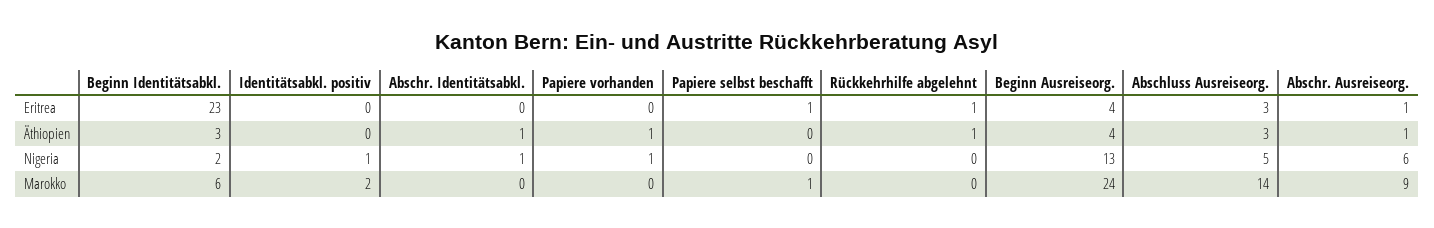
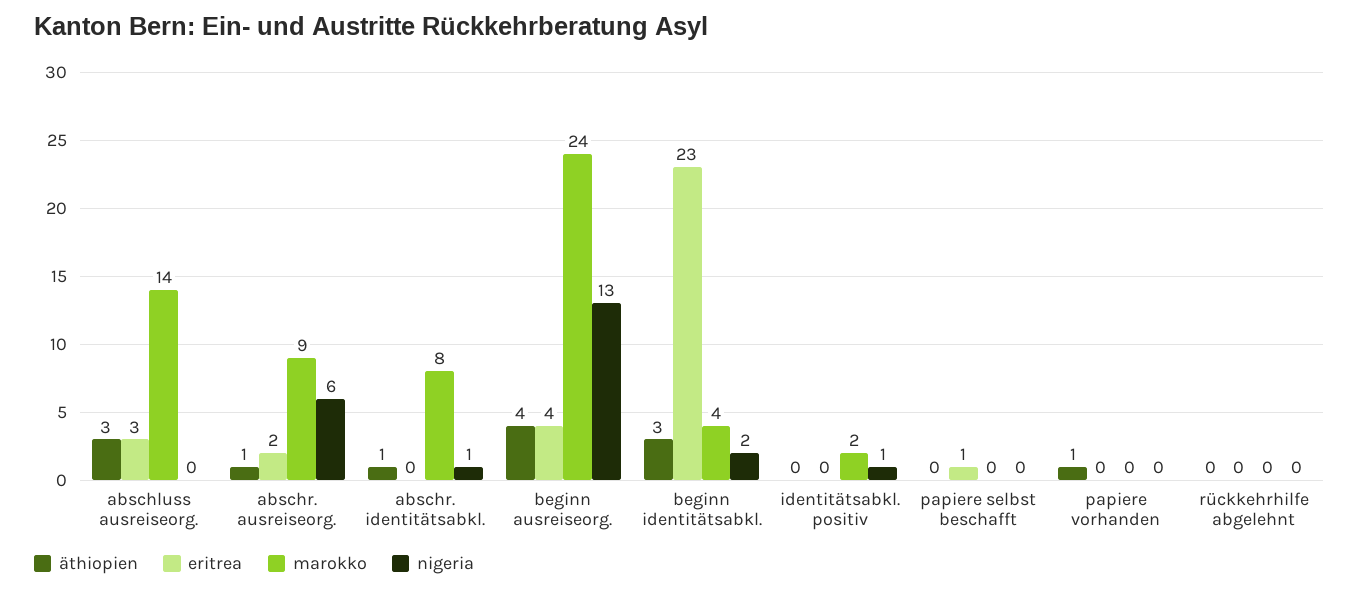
  {
    "Eritrea": {
      "Beginn Identitätsabkl.": 23,
      "Identitätsabkl. positiv": 0,
      "Abschr. Identitätsabkl.": 0,
      "Papiere vorhanden": 0,
      "Papiere selbst beschafft": 1,
-     "Rückkehrhilfe abgelehnt": 1,
+     "Rückkehrhilfe abgelehnt": 0,
      "Beginn Ausreiseorg.": 4,
      "Abschluss Ausreiseorg.": 3,
-     "Abschr. Ausreiseorg.": 1
+     "Abschr. Ausreiseorg.": 2
    },
    "Äthiopien": {
      "Beginn Identitätsabkl.": 3,
      "Identitätsabkl. positiv": 0,
      "Abschr. Identitätsabkl.": 1,
      "Papiere vorhanden": 1,
      "Papiere selbst beschafft": 0,
-     "Rückkehrhilfe abgelehnt": 1,
+     "Rückkehrhilfe abgelehnt": 0,
      "Beginn Ausreiseorg.": 4,
      "Abschluss Ausreiseorg.": 3,
      "Abschr. Ausreiseorg.": 1
    },
    "Nigeria": {
      "Beginn Identitätsabkl.": 2,
      "Identitätsabkl. positiv": 1,
      "Abschr. Identitätsabkl.": 1,
-     "Papiere vorhanden": 1,
+     "Papiere vorhanden": 0,
      "Papiere selbst beschafft": 0,
      "Rückkehrhilfe abgelehnt": 0,
      "Beginn Ausreiseorg.": 13,
-     "Abschluss Ausreiseorg.": 5,
+     "Abschluss Ausreiseorg.": 0,
      "Abschr. Ausreiseorg.": 6
    },
    "Marokko": {
-     "Beginn Identitätsabkl.": 6,
+     "Beginn Identitätsabkl.": 4,
      "Identitätsabkl. positiv": 2,
-     "Abschr. Identitätsabkl.": 0,
+     "Abschr. Identitätsabkl.": 8,
      "Papiere vorhanden": 0,
-     "Papiere selbst beschafft": 1,
+     "Papiere selbst beschafft": 0,
      "Rückkehrhilfe abgelehnt": 0,
      "Beginn Ausreiseorg.": 24,
      "Abschluss Ausreiseorg.": 14,
      "Abschr. Ausreiseorg.": 9
    }
  }

